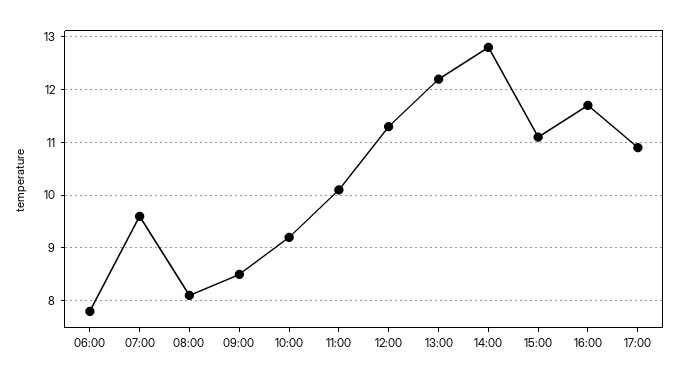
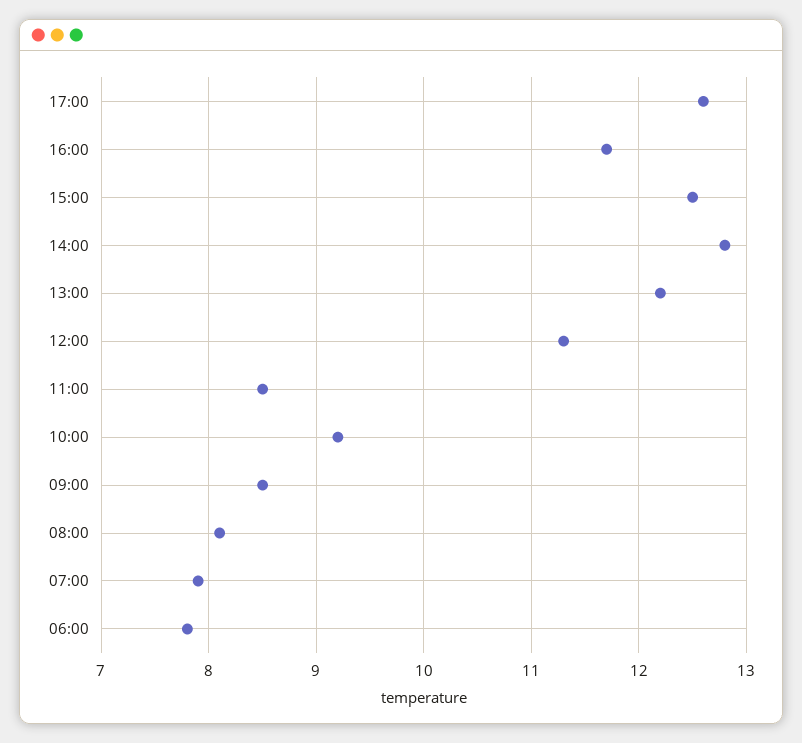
  {
    "06:00": 7.8,
-   "07:00": 9.5,
+   "07:00": 7.9,
    "08:00": 8.1,
    "09:00": 8.5,
    "10:00": 9.2,
-   "11:00": 10,
+   "11:00": 8.5,
    "12:00": 11.3,
    "13:00": 12.2,
    "14:00": 12.8,
-   "15:00": 11,
+   "15:00": 12.5,
    "16:00": 11.7,
-   "17:00": 11
+   "17:00": 12.6
  }

